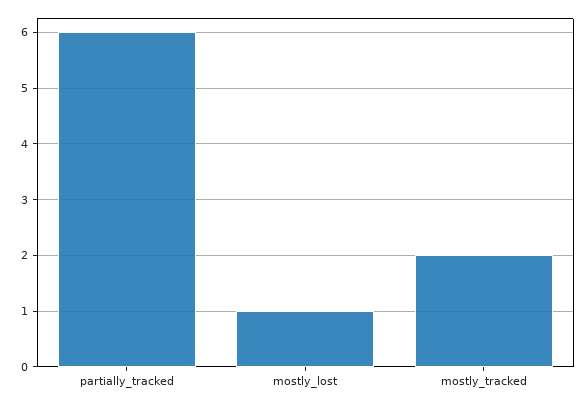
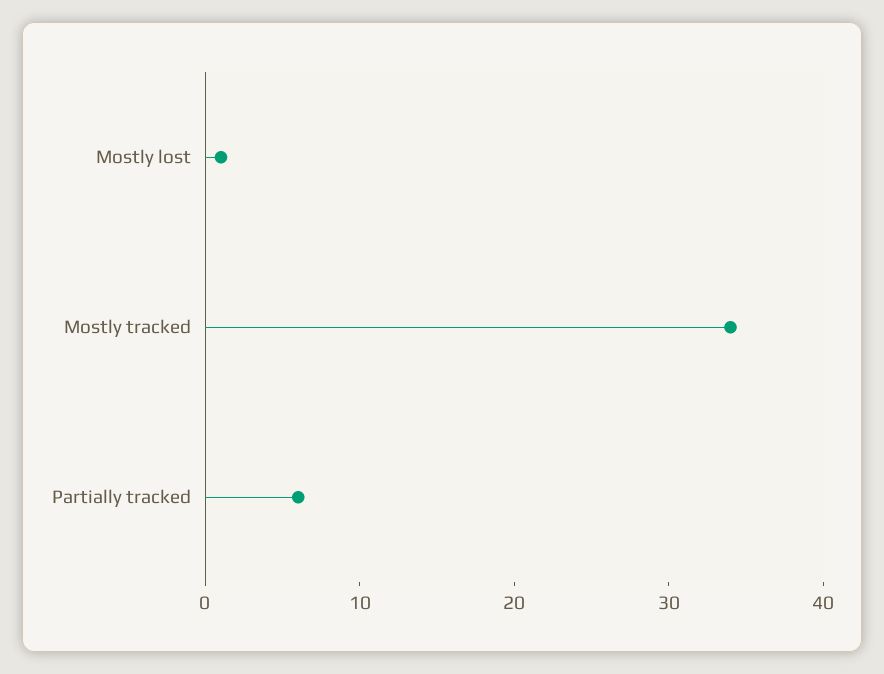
  {
    "partially_tracked": 6,
    "mostly_lost": 1,
-   "mostly_tracked": 2
+   "mostly_tracked": 34
  }

